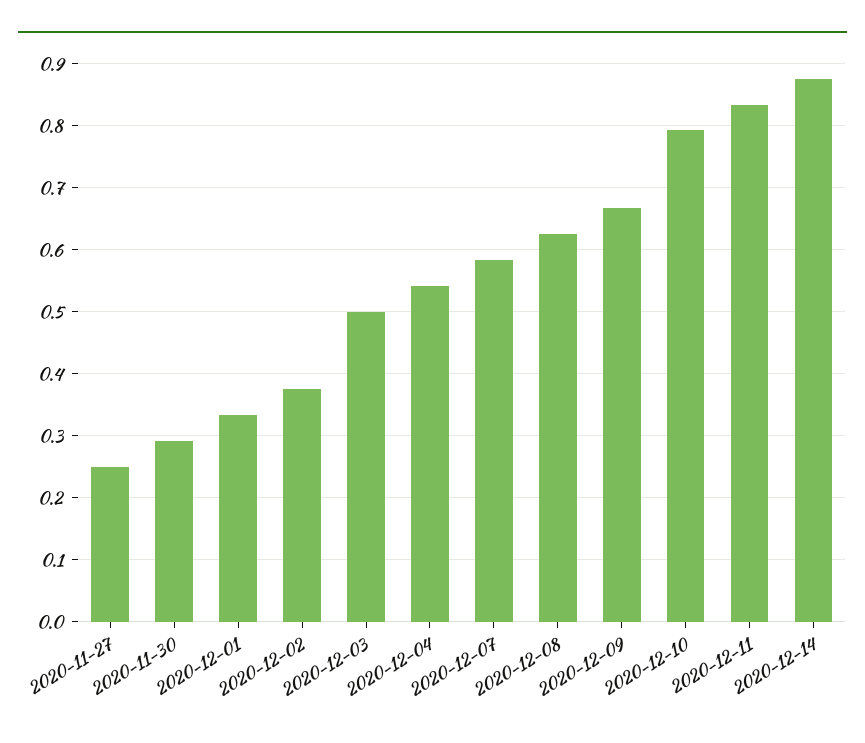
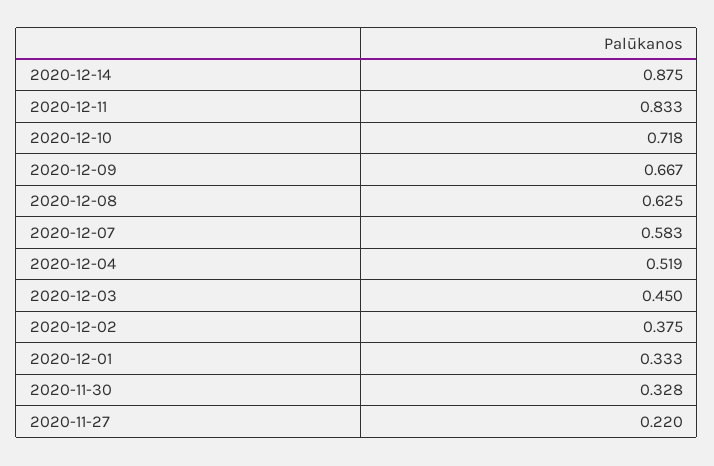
  {
-   "2020-11-27": 0.25,
+   "2020-11-27": 0.22,
-   "2020-11-30": 0.29,
+   "2020-11-30": 0.328,
    "2020-12-01": 0.333,
    "2020-12-02": 0.375,
-   "2020-12-03": 0.5,
+   "2020-12-03": 0.45,
-   "2020-12-04": 0.54,
+   "2020-12-04": 0.519,
    "2020-12-07": 0.583,
    "2020-12-08": 0.625,
    "2020-12-09": 0.667,
-   "2020-12-10": 0.79,
+   "2020-12-10": 0.718,
    "2020-12-11": 0.833,
    "2020-12-14": 0.875
  }

